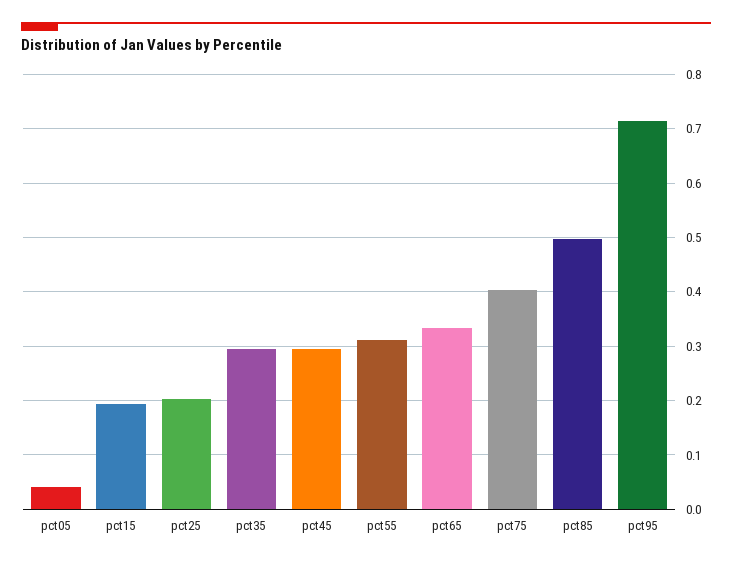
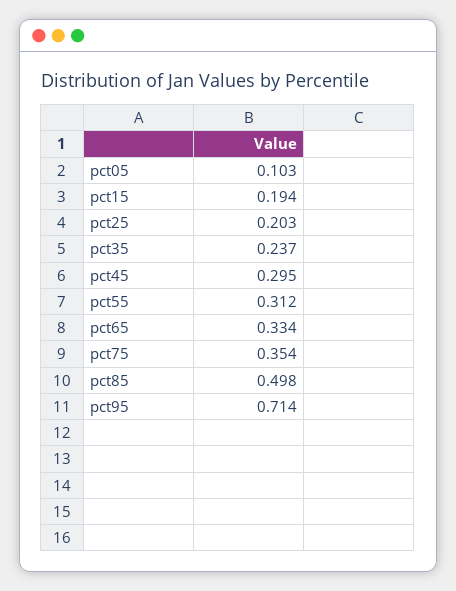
  {
-   "pct05": 0.04,
+   "pct05": 0.103,
    "pct15": 0.194,
    "pct25": 0.203,
-   "pct35": 0.3,
+   "pct35": 0.237,
    "pct45": 0.295,
    "pct55": 0.312,
    "pct65": 0.334,
-   "pct75": 0.4,
+   "pct75": 0.354,
    "pct85": 0.498,
    "pct95": 0.714
  }

